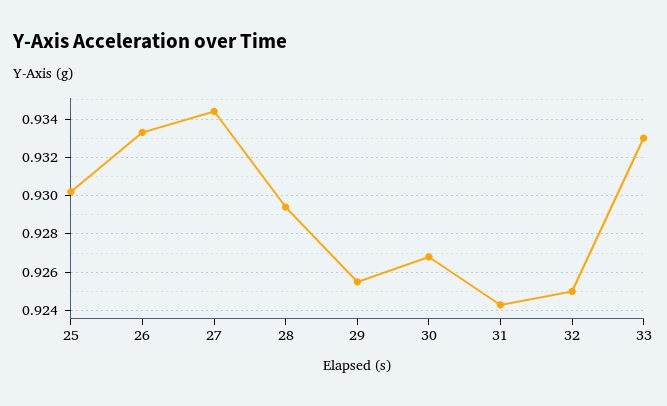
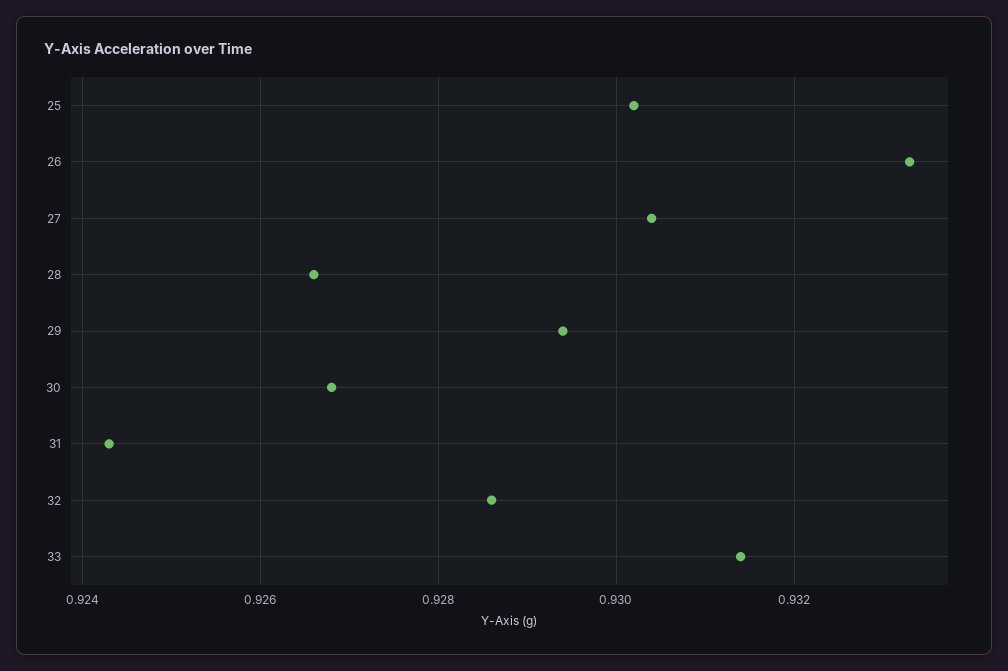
  {
    "25": 0.93,
    "26": 0.9335,
-   "27": 0.9345,
+   "27": 0.9305,
-   "28": 0.9295,
+   "28": 0.9265,
-   "29": 0.9255,
+   "29": 0.9295,
    "30": 0.927,
    "31": 0.9245,
-   "32": 0.925,
+   "32": 0.9285,
-   "33": 0.933
+   "33": 0.9315
  }

